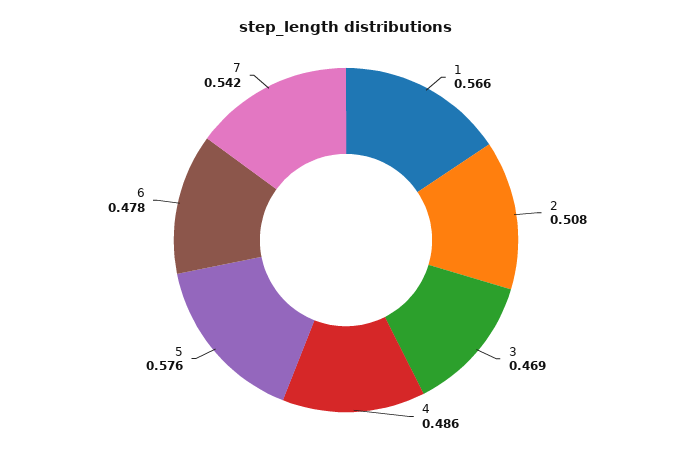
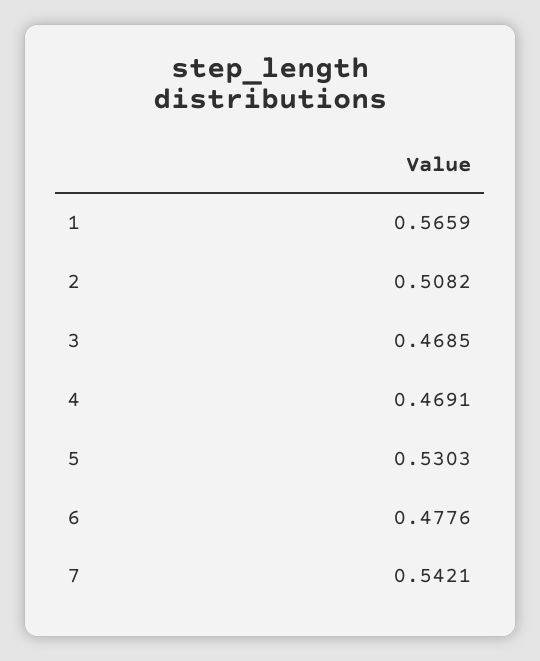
  {
    "1": 0.5659,
    "2": 0.5082,
    "3": 0.4685,
-   "4": 0.486,
+   "4": 0.4691,
-   "5": 0.576,
+   "5": 0.5303,
    "6": 0.4776,
    "7": 0.5421
  }

